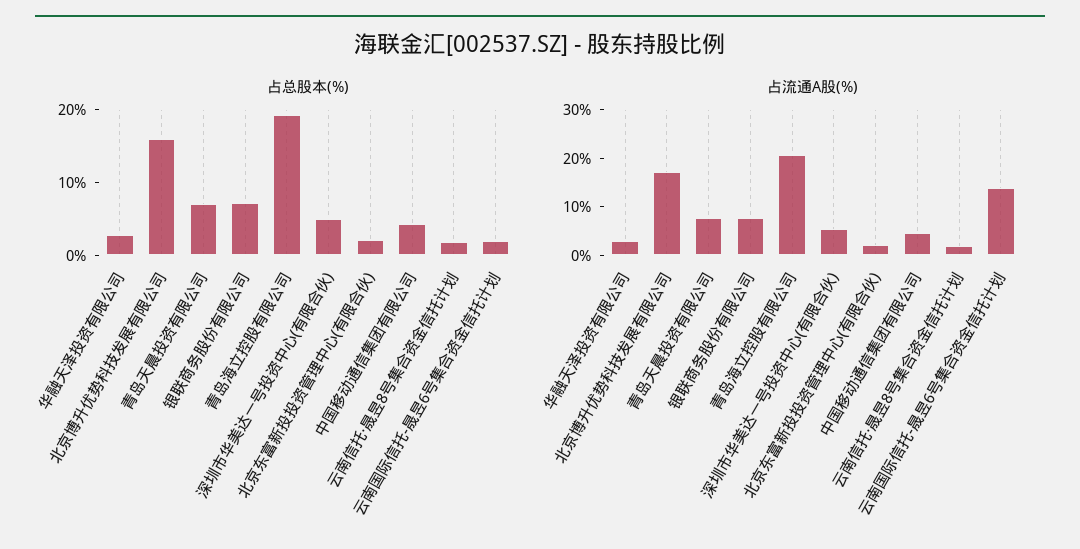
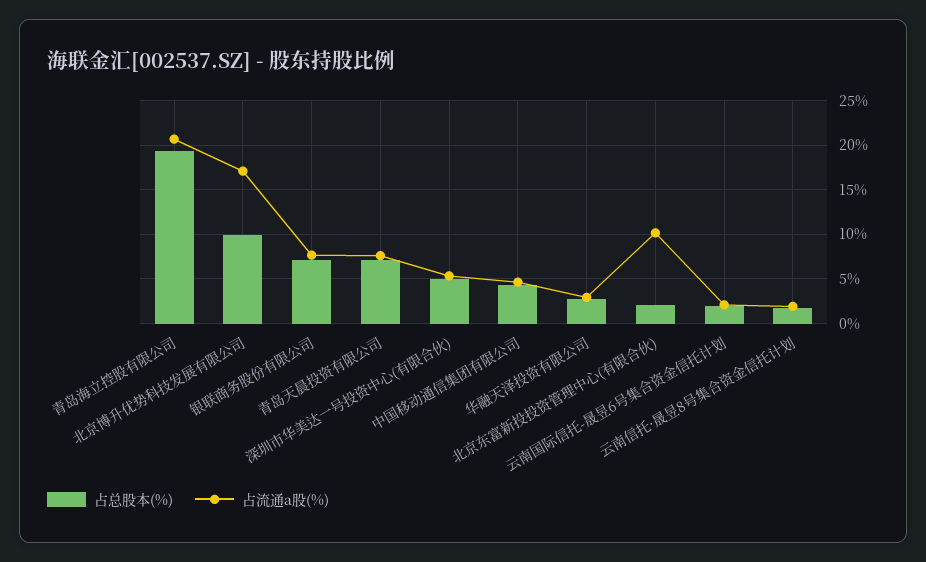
  {
    "占总股本(%)": {
      "华融天泽投资有限公司": 3,
-     "北京博升优势科技发展有限公司": 16,
+     "北京博升优势科技发展有限公司": 10,
      "青岛天晨投资有限公司": 7,
      "银联商务股份有限公司": 7,
      "青岛海立控股有限公司": 19,
      "深圳市华美达一号投资中心(有限合伙)": 5,
      "北京东富新投投资管理中心(有限合伙)": 2,
      "中国移动通信集团有限公司": 4,
      "云南信托·晟昱8号集合资金信托计划": 2,
      "云南国际信托-晟昱6号集合资金信托计划": 2
    },
    "占流通A股(%)": {
      "华融天泽投资有限公司": 3,
      "北京博升优势科技发展有限公司": 17,
      "青岛天晨投资有限公司": 8,
      "银联商务股份有限公司": 8,
      "青岛海立控股有限公司": 21,
      "深圳市华美达一号投资中心(有限合伙)": 5,
-     "北京东富新投投资管理中心(有限合伙)": 2,
+     "北京东富新投投资管理中心(有限合伙)": 10,
      "中国移动通信集团有限公司": 5,
      "云南信托·晟昱8号集合资金信托计划": 2,
-     "云南国际信托-晟昱6号集合资金信托计划": 14
+     "云南国际信托-晟昱6号集合资金信托计划": 2
    }
  }

